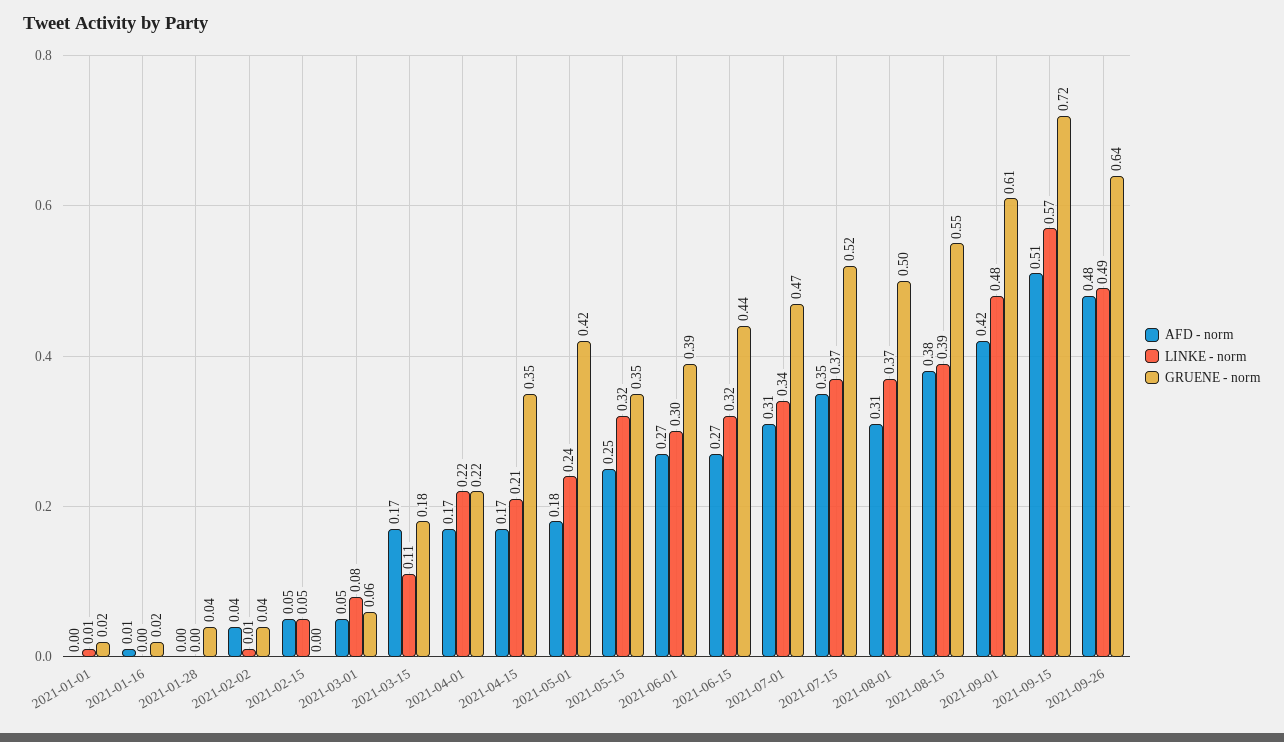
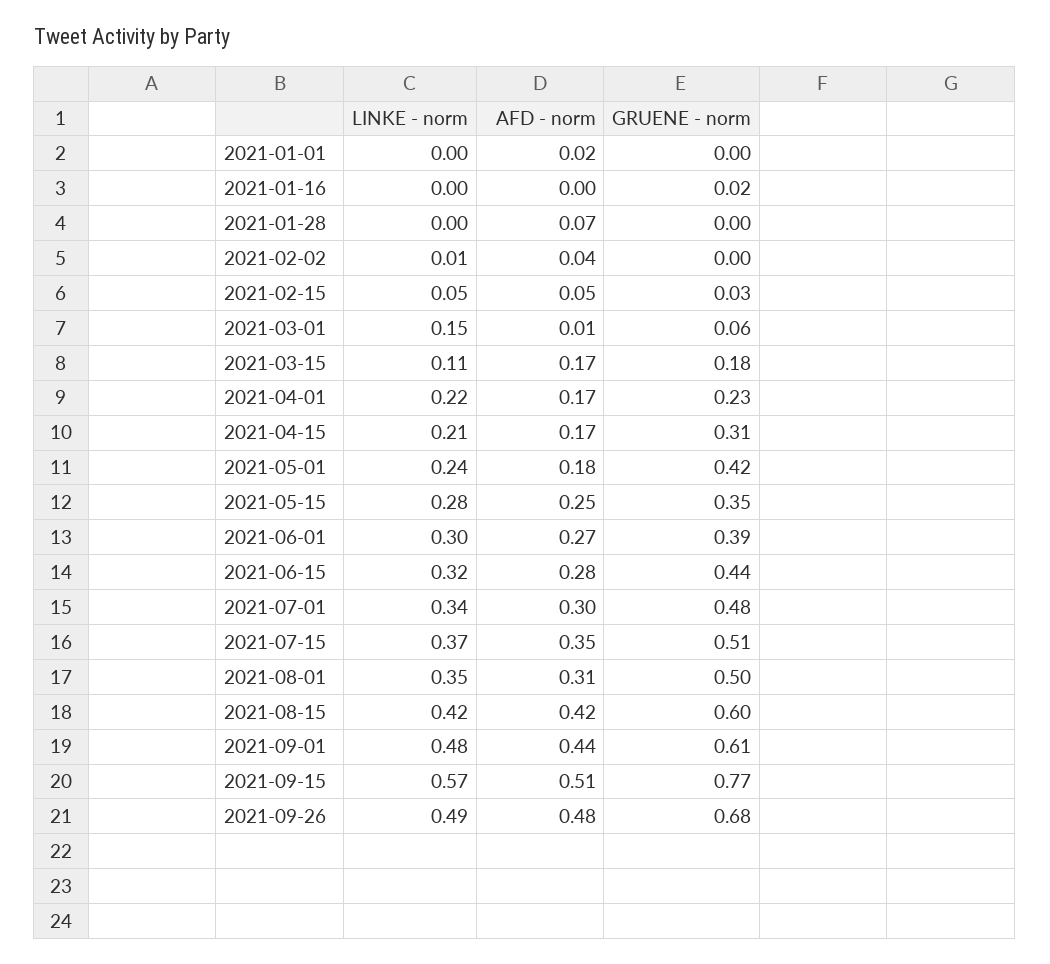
  {
    "AFD - norm": {
-     "2021-01-01": 0,
+     "2021-01-01": 0.02,
-     "2021-01-16": 0.01,
+     "2021-01-16": 0,
-     "2021-01-28": 0,
+     "2021-01-28": 0.07,
      "2021-02-02": 0.04,
      "2021-02-15": 0.05,
-     "2021-03-01": 0.05,
+     "2021-03-01": 0.01,
      "2021-03-15": 0.17,
      "2021-04-01": 0.17,
      "2021-04-15": 0.17,
      "2021-05-01": 0.18,
      "2021-05-15": 0.25,
      "2021-06-01": 0.27,
-     "2021-06-15": 0.27,
+     "2021-06-15": 0.28,
-     "2021-07-01": 0.31,
+     "2021-07-01": 0.3,
      "2021-07-15": 0.35,
      "2021-08-01": 0.31,
-     "2021-08-15": 0.38,
+     "2021-08-15": 0.42,
-     "2021-09-01": 0.42,
+     "2021-09-01": 0.44,
      "2021-09-15": 0.51,
      "2021-09-26": 0.48
    },
    "LINKE - norm": {
-     "2021-01-01": 0.01,
+     "2021-01-01": 0,
      "2021-01-16": 0,
      "2021-01-28": 0,
      "2021-02-02": 0.01,
      "2021-02-15": 0.05,
-     "2021-03-01": 0.08,
+     "2021-03-01": 0.15,
      "2021-03-15": 0.11,
      "2021-04-01": 0.22,
      "2021-04-15": 0.21,
      "2021-05-01": 0.24,
-     "2021-05-15": 0.32,
+     "2021-05-15": 0.28,
      "2021-06-01": 0.3,
      "2021-06-15": 0.32,
      "2021-07-01": 0.34,
      "2021-07-15": 0.37,
-     "2021-08-01": 0.37,
+     "2021-08-01": 0.35,
-     "2021-08-15": 0.39,
+     "2021-08-15": 0.42,
      "2021-09-01": 0.48,
      "2021-09-15": 0.57,
      "2021-09-26": 0.49
    },
    "GRUENE - norm": {
-     "2021-01-01": 0.02,
+     "2021-01-01": 0,
      "2021-01-16": 0.02,
-     "2021-01-28": 0.04,
+     "2021-01-28": 0,
-     "2021-02-02": 0.04,
+     "2021-02-02": 0,
-     "2021-02-15": 0,
+     "2021-02-15": 0.03,
      "2021-03-01": 0.06,
      "2021-03-15": 0.18,
-     "2021-04-01": 0.22,
+     "2021-04-01": 0.23,
-     "2021-04-15": 0.35,
+     "2021-04-15": 0.31,
      "2021-05-01": 0.42,
      "2021-05-15": 0.35,
      "2021-06-01": 0.39,
      "2021-06-15": 0.44,
-     "2021-07-01": 0.47,
+     "2021-07-01": 0.48,
-     "2021-07-15": 0.52,
+     "2021-07-15": 0.51,
      "2021-08-01": 0.5,
-     "2021-08-15": 0.55,
+     "2021-08-15": 0.6,
      "2021-09-01": 0.61,
-     "2021-09-15": 0.72,
+     "2021-09-15": 0.77,
-     "2021-09-26": 0.64
+     "2021-09-26": 0.68
    }
  }

